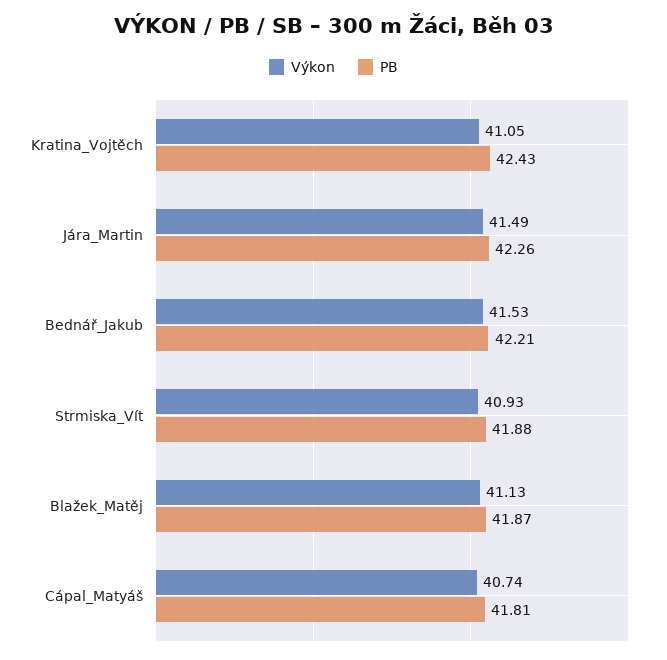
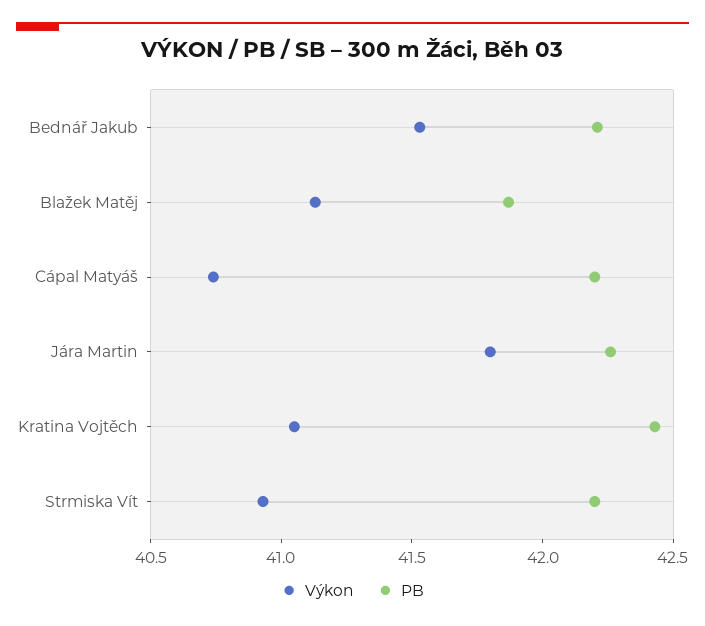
  {
    "Výkon": {
      "Kratina_Vojtěch": 41.05,
-     "Jára_Martin": 41.49,
+     "Jára_Martin": 41.8,
      "Bednář_Jakub": 41.53,
      "Strmiska_Vít": 40.93,
      "Blažek_Matěj": 41.13,
      "Cápal_Matyáš": 40.74
    },
    "PB": {
      "Kratina_Vojtěch": 42.43,
      "Jára_Martin": 42.26,
      "Bednář_Jakub": 42.21,
-     "Strmiska_Vít": 41.88,
+     "Strmiska_Vít": 42.2,
      "Blažek_Matěj": 41.87,
-     "Cápal_Matyáš": 41.81
+     "Cápal_Matyáš": 42.2
    }
  }

